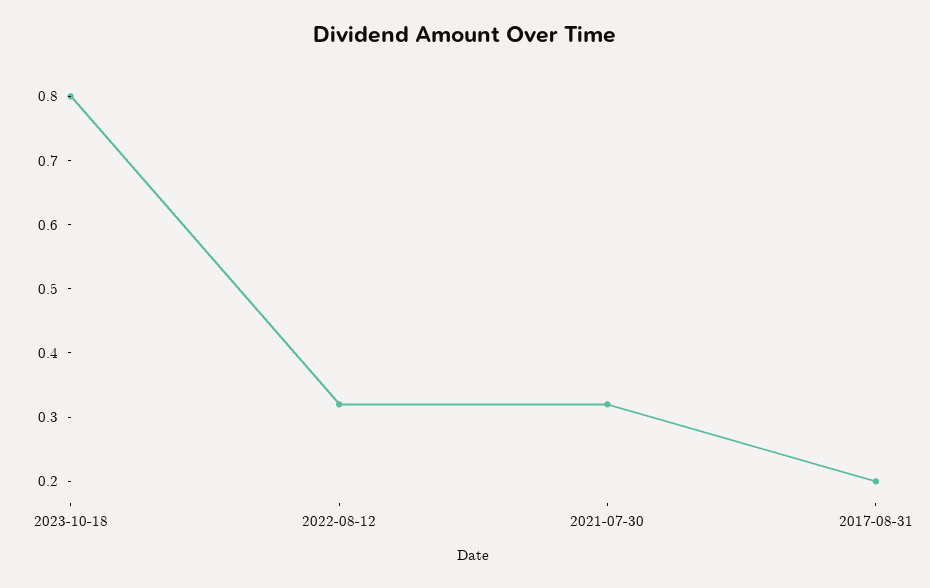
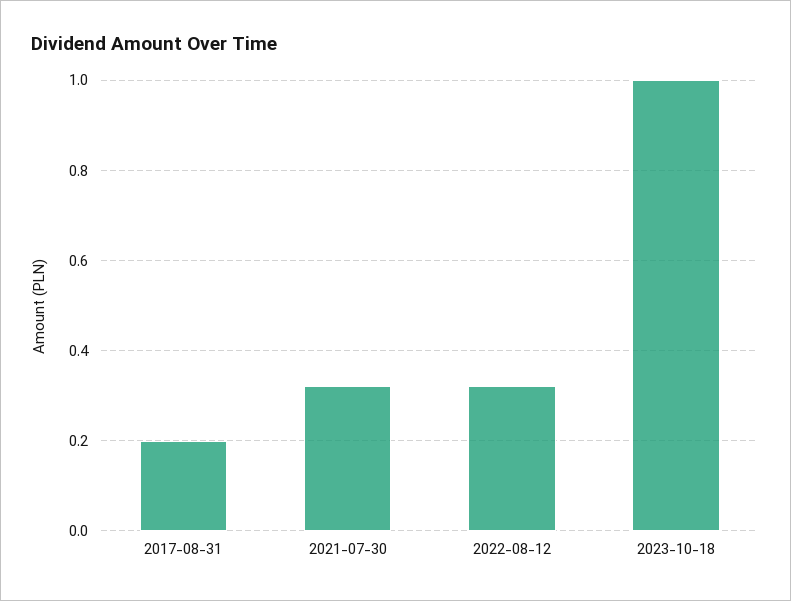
  {
-   "2023-10-18": 0.8,
+   "2023-10-18": 1,
    "2022-08-12": 0.3,
    "2021-07-30": 0.3,
    "2017-08-31": 0.2
  }

